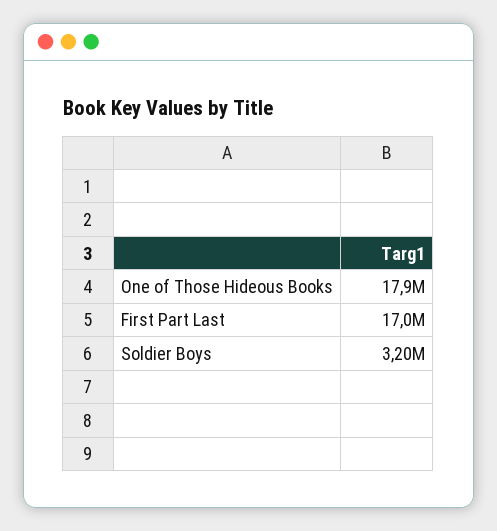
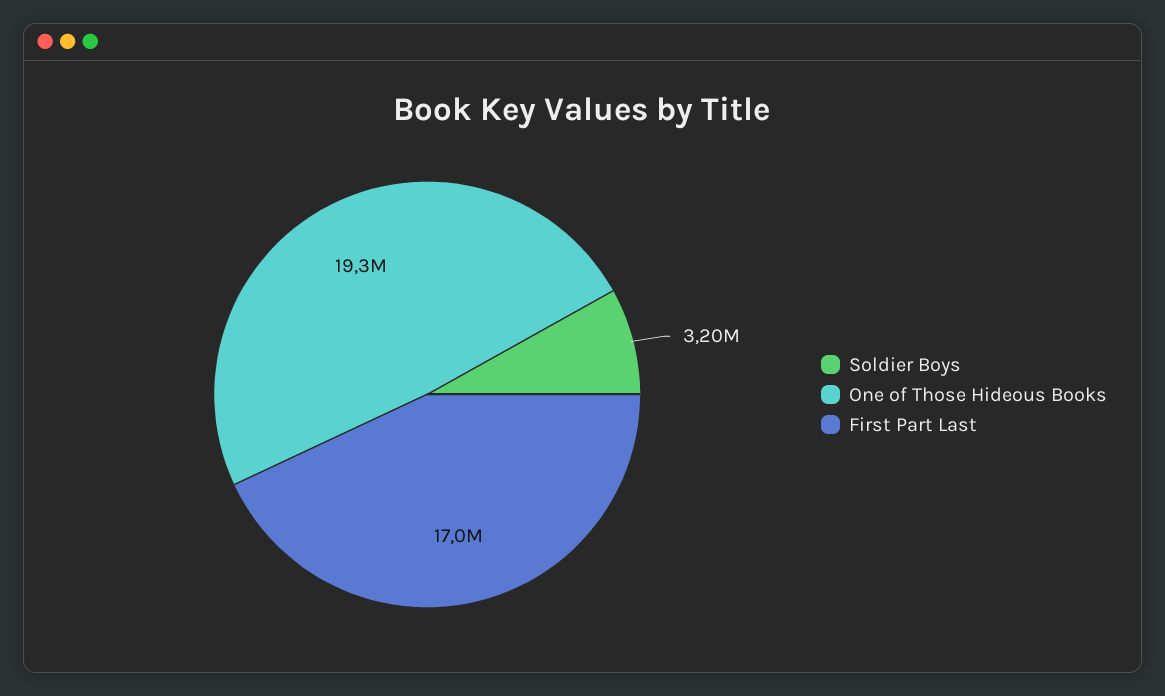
  {
-   "One of Those Hideous Books": 17900000,
+   "One of Those Hideous Books": 19300000,
    "First Part Last": 17000000,
    "Soldier Boys": 3200000
  }

